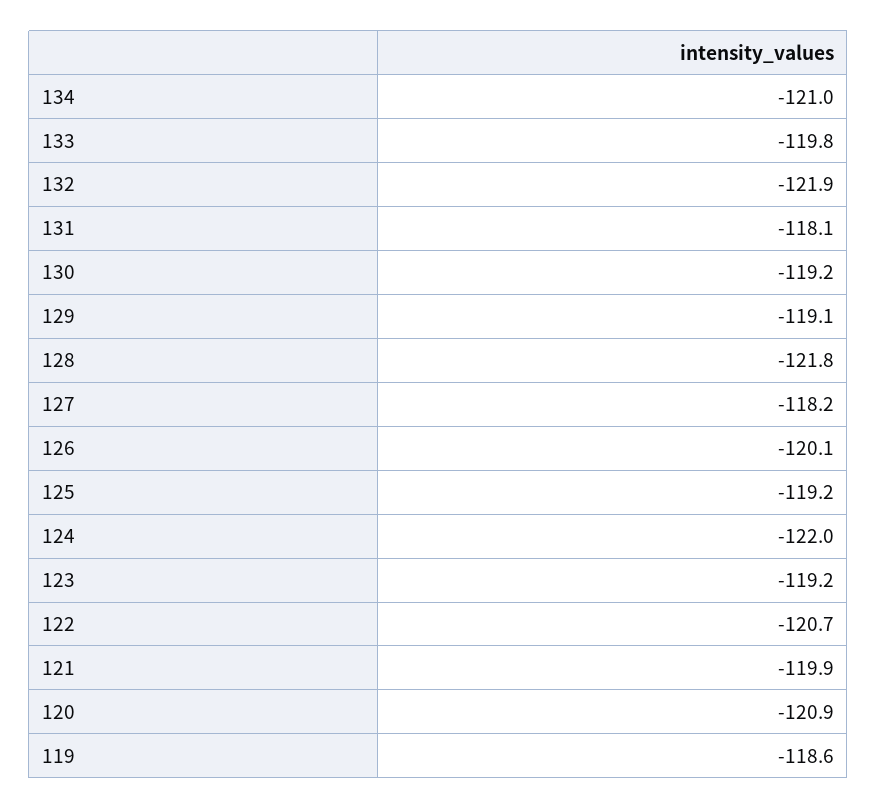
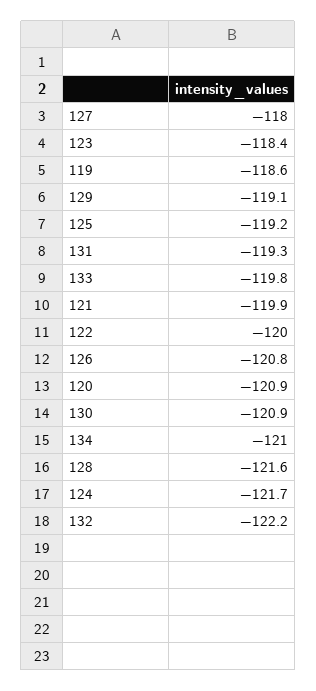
  {
    "134": -121,
    "133": -119.8,
-   "132": -121.9,
+   "132": -122.2,
-   "131": -118.1,
+   "131": -119.3,
-   "130": -119.2,
+   "130": -120.9,
    "129": -119.1,
-   "128": -121.8,
+   "128": -121.6,
-   "127": -118.2,
+   "127": -118,
-   "126": -120.1,
+   "126": -120.8,
    "125": -119.2,
-   "124": -122,
+   "124": -121.7,
-   "123": -119.2,
+   "123": -118.4,
-   "122": -120.7,
+   "122": -120,
    "121": -119.9,
    "120": -120.9,
    "119": -118.6
  }

